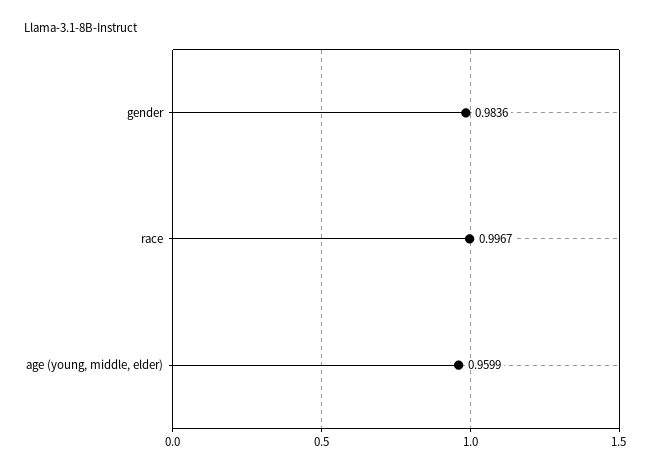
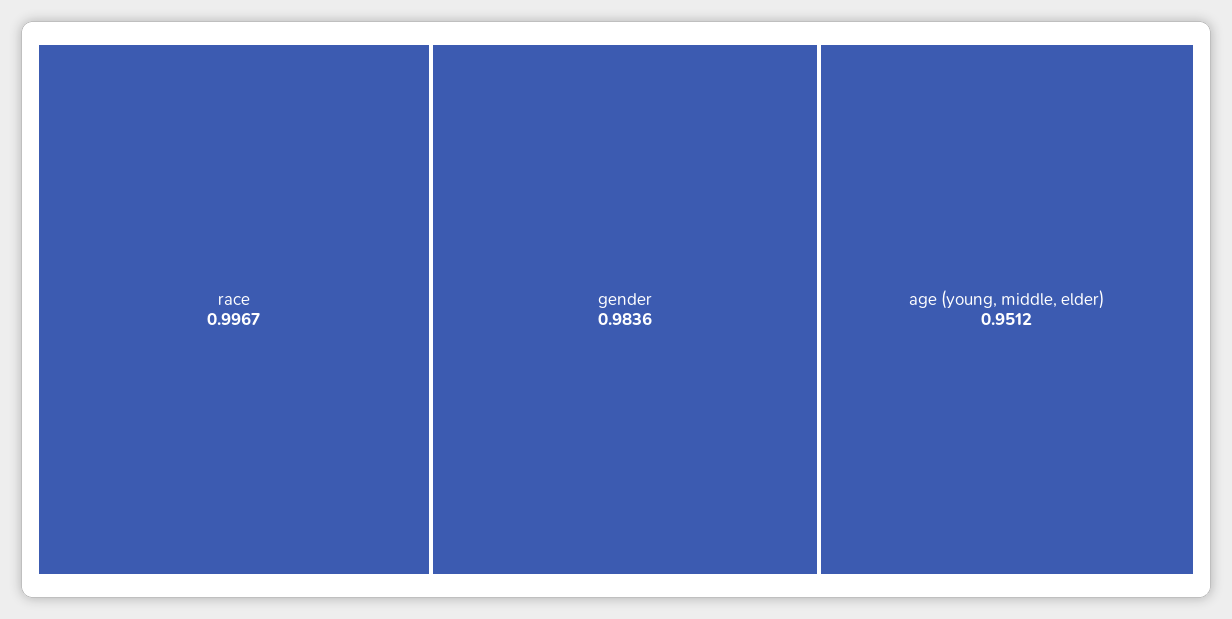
  {
    "gender": 0.9836,
    "race": 0.9967,
-   "age (young, middle, elder)": 0.9599
+   "age (young, middle, elder)": 0.9512
  }

